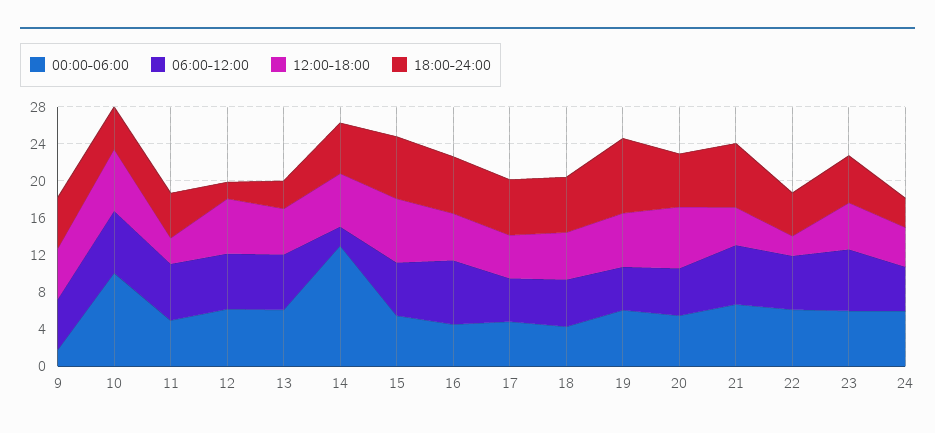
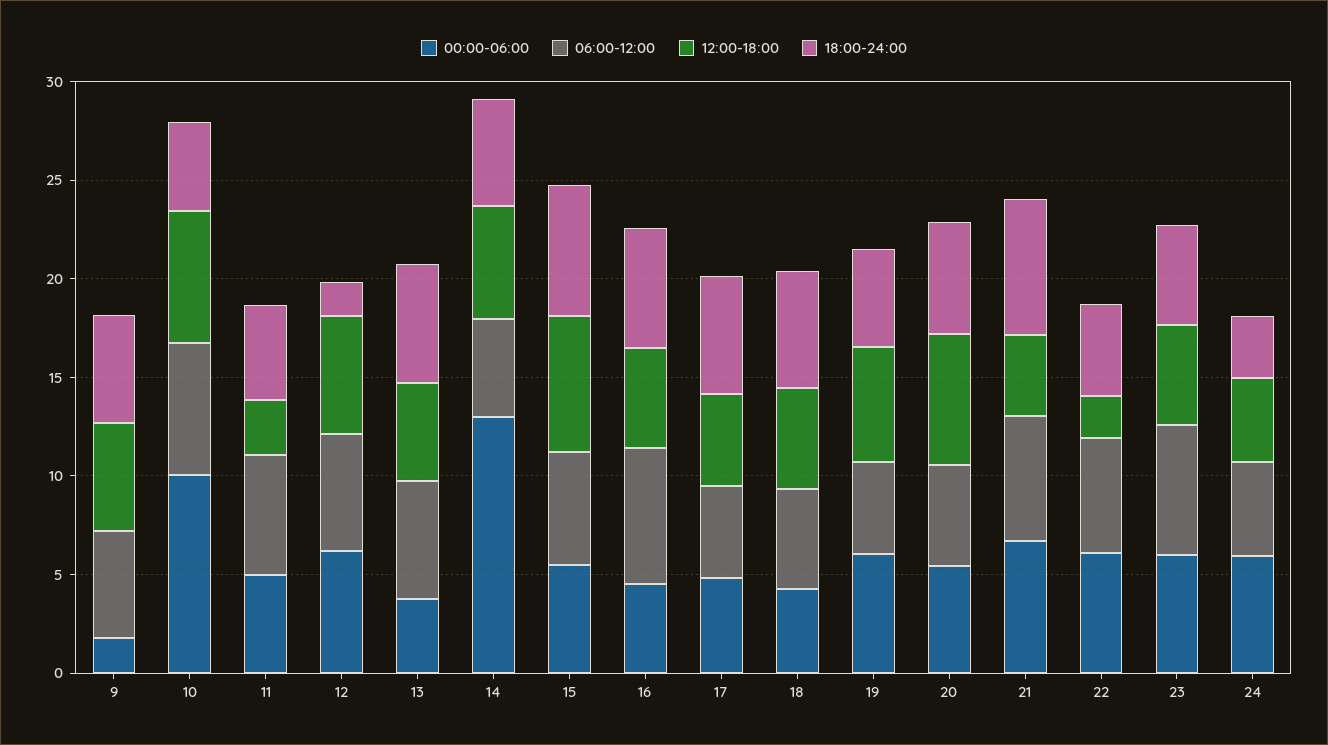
  {
    "00:00-06:00": {
      "9": 2,
      "10": 10,
      "11": 5,
      "12": 6,
-     "13": 6,
+     "13": 4,
      "14": 13,
      "15": 5,
      "16": 5,
      "17": 5,
      "18": 4,
      "19": 6,
      "20": 5,
      "21": 7,
      "22": 6,
      "23": 6,
      "24": 6
    },
    "06:00-12:00": {
      "9": 5,
      "10": 7,
      "11": 6,
      "12": 6,
      "13": 6,
-     "14": 2,
+     "14": 5,
      "15": 6,
      "16": 7,
      "17": 5,
      "18": 5,
      "19": 5,
      "20": 5,
      "21": 6,
      "22": 6,
      "23": 7,
      "24": 5
    },
    "12:00-18:00": {
      "9": 5,
      "10": 7,
      "11": 3,
      "12": 6,
      "13": 5,
      "14": 6,
      "15": 7,
      "16": 5,
      "17": 5,
      "18": 5,
      "19": 6,
      "20": 7,
      "21": 4,
      "22": 2,
      "23": 5,
      "24": 4
    },
    "18:00-24:00": {
      "9": 5,
      "10": 5,
      "11": 5,
      "12": 2,
-     "13": 3,
+     "13": 6,
      "14": 5,
      "15": 7,
      "16": 6,
      "17": 6,
      "18": 6,
-     "19": 8,
+     "19": 5,
      "20": 6,
      "21": 7,
      "22": 5,
      "23": 5,
      "24": 3
    }
  }

